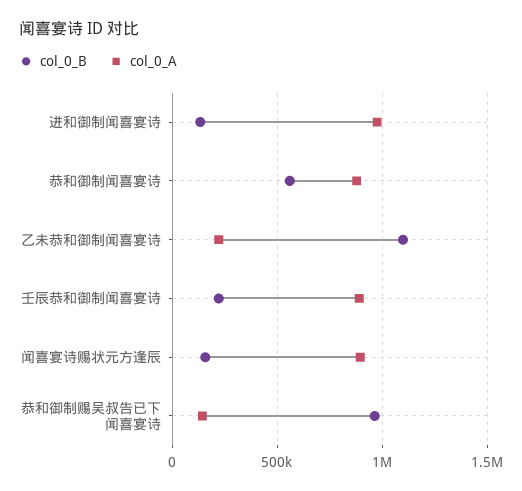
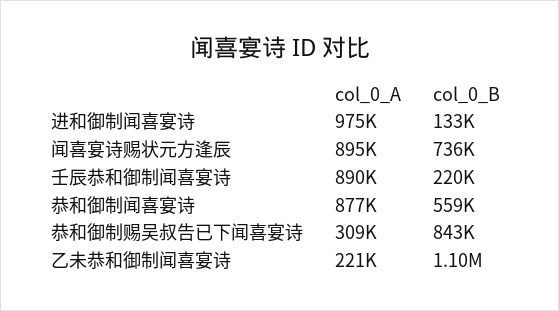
  {
    "col_0_B": {
      "进和御制闻喜宴诗": 133000,
      "恭和御制闻喜宴诗": 559000,
      "乙未恭和御制闻喜宴诗": 1100000,
      "壬辰恭和御制闻喜宴诗": 220000,
-     "闻喜宴诗赐状元方逢辰": 150000,
+     "闻喜宴诗赐状元方逢辰": 736000,
-     "恭和御制赐吴叔告已下闻喜宴诗": 950000
+     "恭和御制赐吴叔告已下闻喜宴诗": 843000
    },
    "col_0_A": {
      "进和御制闻喜宴诗": 975000,
      "恭和御制闻喜宴诗": 877000,
      "乙未恭和御制闻喜宴诗": 221000,
      "壬辰恭和御制闻喜宴诗": 890000,
      "闻喜宴诗赐状元方逢辰": 895000,
-     "恭和御制赐吴叔告已下闻喜宴诗": 150000
+     "恭和御制赐吴叔告已下闻喜宴诗": 309000
    }
  }

